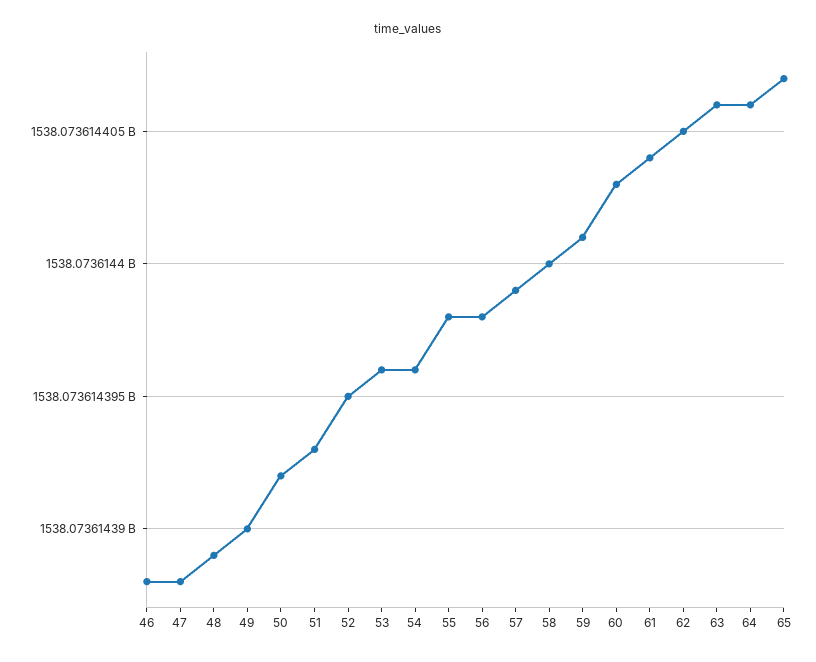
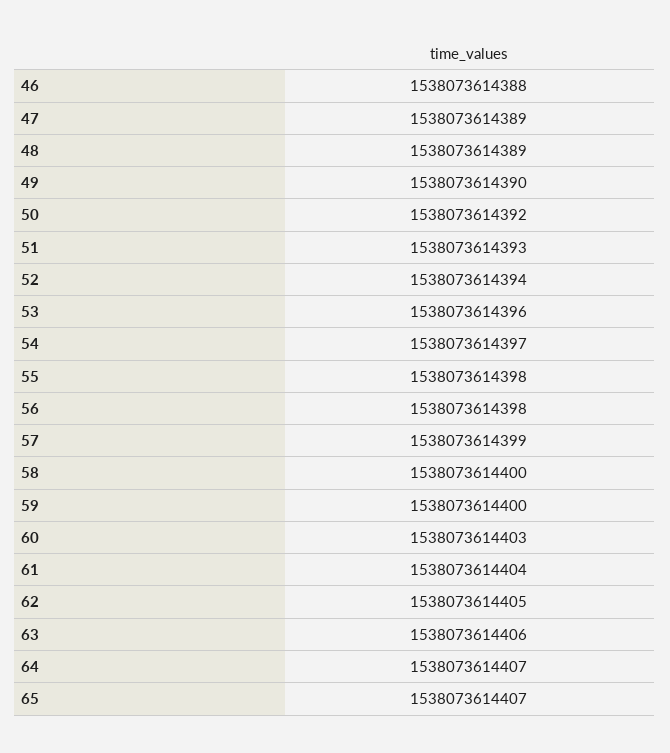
  {
    "46": 1538073614388,
-   "47": 1538073614388,
+   "47": 1538073614389,
    "48": 1538073614389,
    "49": 1538073614390,
    "50": 1538073614392,
    "51": 1538073614393,
-   "52": 1538073614395,
+   "52": 1538073614394,
    "53": 1538073614396,
-   "54": 1538073614396,
+   "54": 1538073614397,
    "55": 1538073614398,
    "56": 1538073614398,
    "57": 1538073614399,
    "58": 1538073614400,
-   "59": 1538073614401,
+   "59": 1538073614400,
    "60": 1538073614403,
    "61": 1538073614404,
    "62": 1538073614405,
    "63": 1538073614406,
-   "64": 1538073614406,
+   "64": 1538073614407,
    "65": 1538073614407
  }

